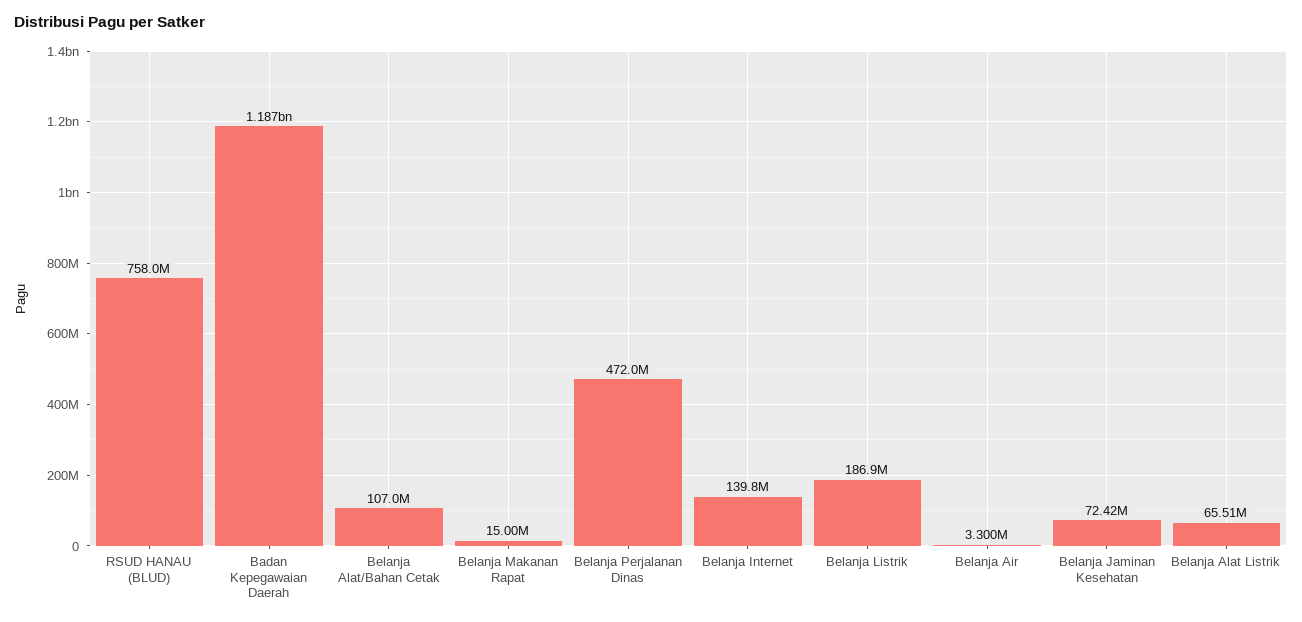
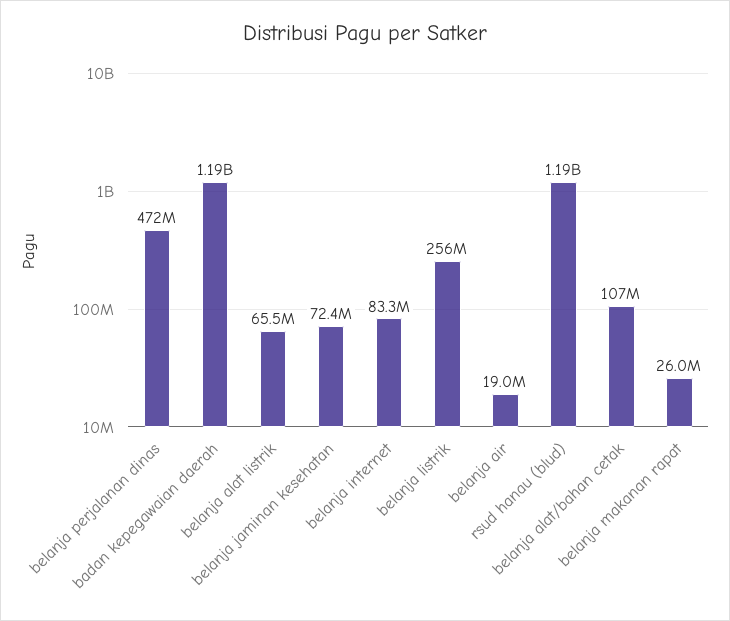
  {
-   "RSUD HANAU (BLUD)": 758000000,
+   "RSUD HANAU (BLUD)": 1190000000,
    "Badan Kepegawaian Daerah": 1187000000,
    "Belanja Alat/Bahan Cetak": 107000000,
-   "Belanja Makanan Rapat": 15000000,
+   "Belanja Makanan Rapat": 26000000,
    "Belanja Perjalanan Dinas": 472000000,
-   "Belanja Internet": 139800000,
+   "Belanja Internet": 83300000,
-   "Belanja Listrik": 186900000,
+   "Belanja Listrik": 256000000,
-   "Belanja Air": 3300000,
+   "Belanja Air": 19000000,
    "Belanja Jaminan Kesehatan": 72420000,
    "Belanja Alat Listrik": 65510000
  }

